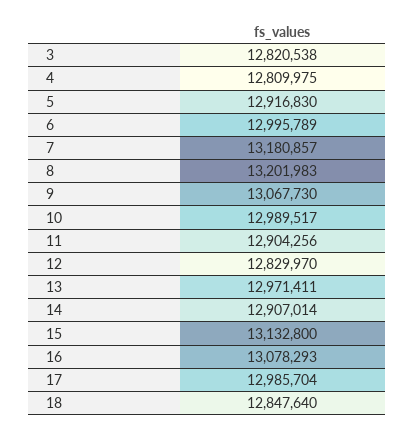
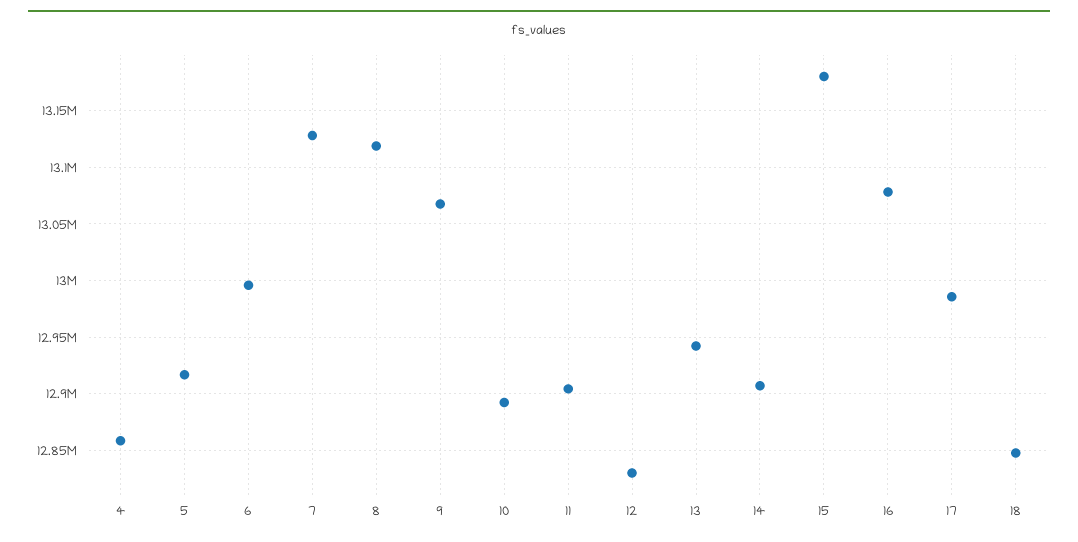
  {
-   "3": 12820538,
-   "4": 12809975,
+   "4": 12860000,
    "5": 12916830,
    "6": 12995789,
-   "7": 13180857,
+   "7": 13130000,
-   "8": 13201983,
+   "8": 13120000,
    "9": 13067730,
-   "10": 12989517,
+   "10": 12890000,
    "11": 12904256,
    "12": 12829970,
-   "13": 12971411,
+   "13": 12940000,
    "14": 12907014,
-   "15": 13132800,
+   "15": 13180000,
    "16": 13078293,
    "17": 12985704,
    "18": 12847640
  }

